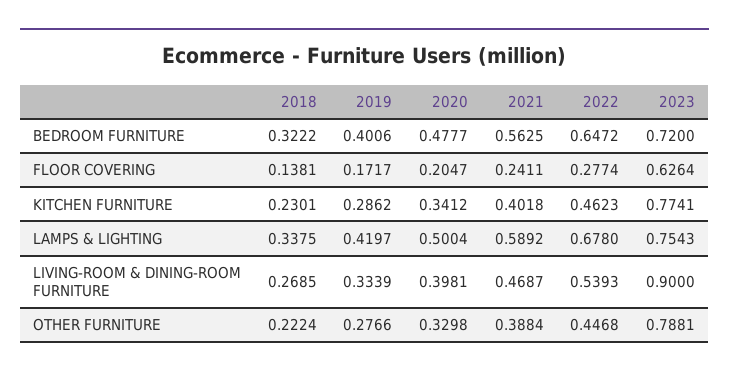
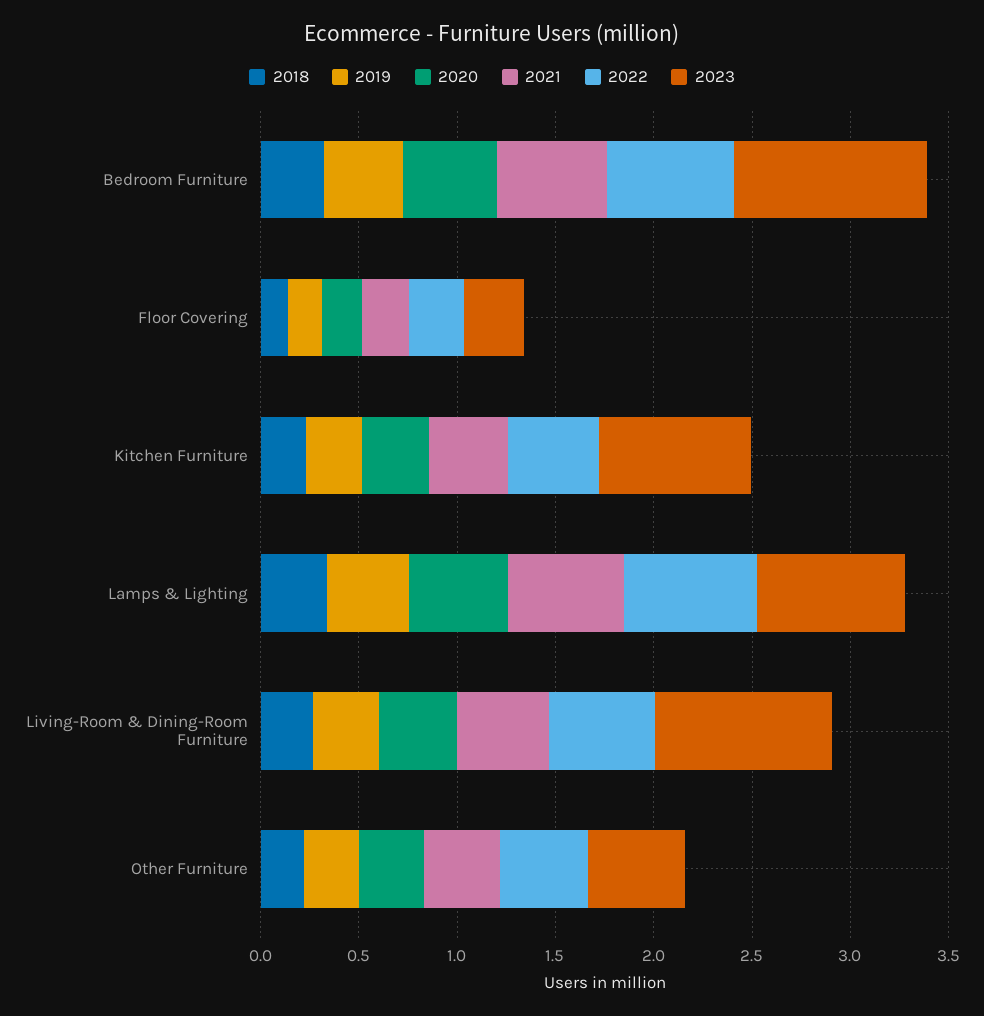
  {
    "2018": {
      "BEDROOM FURNITURE": 0.3222,
      "FLOOR COVERING": 0.1381,
      "KITCHEN FURNITURE": 0.2301,
      "LAMPS & LIGHTING": 0.3375,
      "LIVING-ROOM & DINING-ROOM FURNITURE": 0.2685,
      "OTHER FURNITURE": 0.2224
    },
    "2019": {
      "BEDROOM FURNITURE": 0.4006,
      "FLOOR COVERING": 0.1717,
      "KITCHEN FURNITURE": 0.2862,
      "LAMPS & LIGHTING": 0.4197,
      "LIVING-ROOM & DINING-ROOM FURNITURE": 0.3339,
      "OTHER FURNITURE": 0.2766
    },
    "2020": {
      "BEDROOM FURNITURE": 0.4777,
      "FLOOR COVERING": 0.2047,
      "KITCHEN FURNITURE": 0.3412,
      "LAMPS & LIGHTING": 0.5004,
      "LIVING-ROOM & DINING-ROOM FURNITURE": 0.3981,
      "OTHER FURNITURE": 0.3298
    },
    "2021": {
      "BEDROOM FURNITURE": 0.5625,
      "FLOOR COVERING": 0.2411,
      "KITCHEN FURNITURE": 0.4018,
      "LAMPS & LIGHTING": 0.5892,
      "LIVING-ROOM & DINING-ROOM FURNITURE": 0.4687,
      "OTHER FURNITURE": 0.3884
    },
    "2022": {
      "BEDROOM FURNITURE": 0.6472,
      "FLOOR COVERING": 0.2774,
      "KITCHEN FURNITURE": 0.4623,
      "LAMPS & LIGHTING": 0.678,
      "LIVING-ROOM & DINING-ROOM FURNITURE": 0.5393,
      "OTHER FURNITURE": 0.4468
    },
    "2023": {
-     "BEDROOM FURNITURE": 0.72,
+     "BEDROOM FURNITURE": 1,
-     "FLOOR COVERING": 0.6264,
+     "FLOOR COVERING": 0.3,
      "KITCHEN FURNITURE": 0.7741,
      "LAMPS & LIGHTING": 0.7543,
      "LIVING-ROOM & DINING-ROOM FURNITURE": 0.9,
-     "OTHER FURNITURE": 0.7881
+     "OTHER FURNITURE": 0.5
    }
  }

